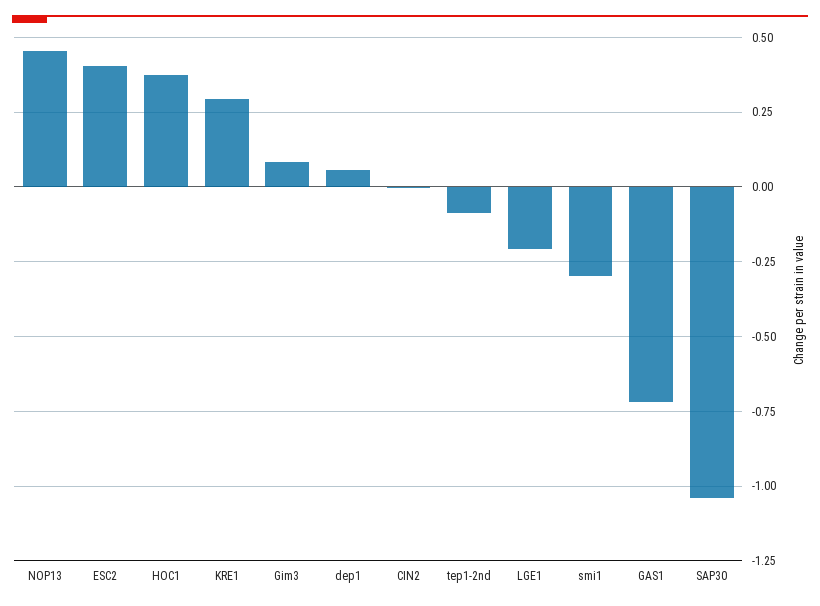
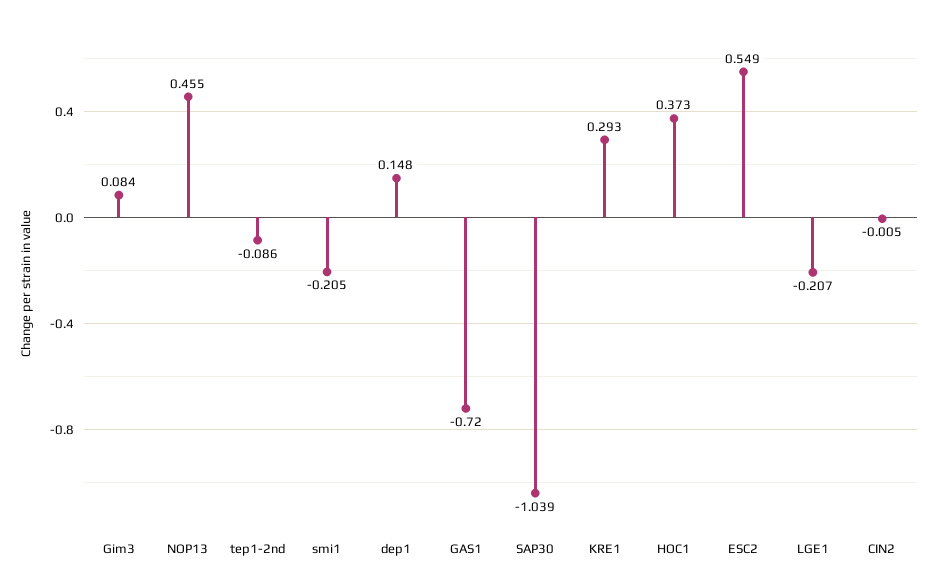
  {
    "NOP13": 0.455,
-   "ESC2": 0.4,
+   "ESC2": 0.549,
    "HOC1": 0.373,
    "KRE1": 0.293,
    "Gim3": 0.084,
-   "dep1": 0.05,
+   "dep1": 0.148,
    "CIN2": -0.005,
    "tep1-2nd": -0.086,
    "LGE1": -0.207,
-   "smi1": -0.3,
+   "smi1": -0.205,
    "GAS1": -0.72,
    "SAP30": -1.039
  }

